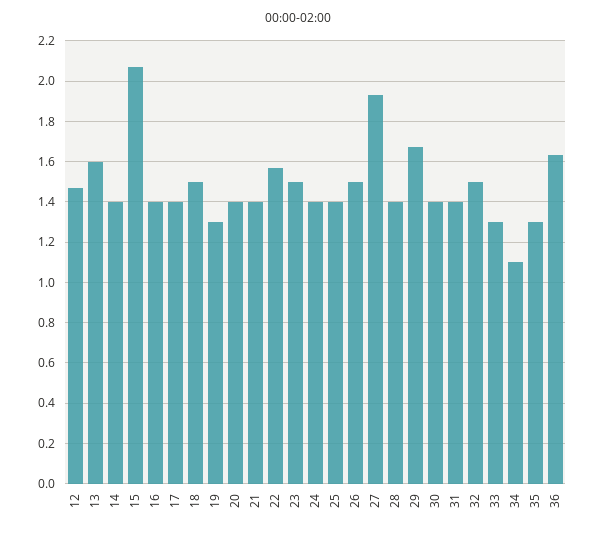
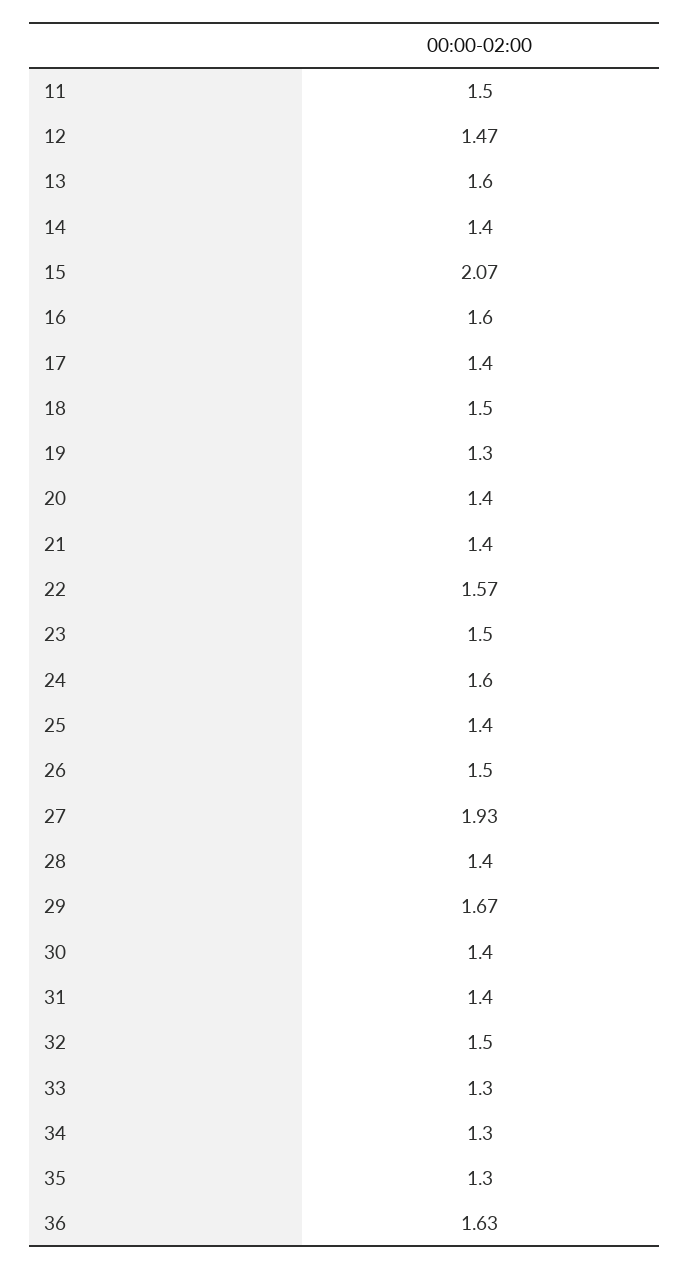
  {
    "12": 1.47,
    "13": 1.6,
    "14": 1.4,
    "15": 2.07,
-   "16": 1.4,
+   "16": 1.6,
    "17": 1.4,
    "18": 1.5,
    "19": 1.3,
    "20": 1.4,
    "21": 1.4,
    "22": 1.57,
    "23": 1.5,
-   "24": 1.4,
+   "24": 1.6,
    "25": 1.4,
    "26": 1.5,
    "27": 1.93,
    "28": 1.4,
    "29": 1.67,
    "30": 1.4,
    "31": 1.4,
    "32": 1.5,
    "33": 1.3,
-   "34": 1.1,
+   "34": 1.3,
    "35": 1.3,
-   "36": 1.63
+   "36": 1.63,
+   "11": 1.5
  }

